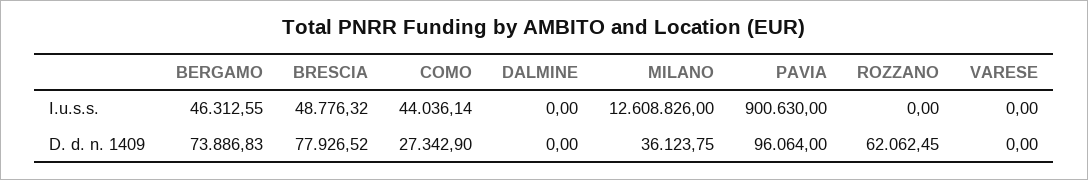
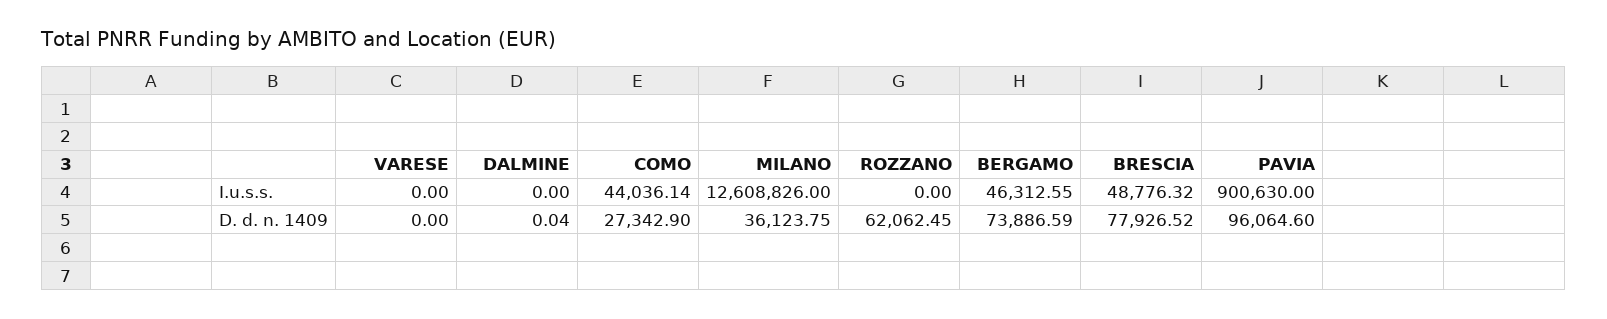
  {
    "BERGAMO": {
      "I.u.s.s.": 46312.55,
-     "D. d. n. 1409": 73886.83
+     "D. d. n. 1409": 73886.59
    },
    "BRESCIA": {
      "I.u.s.s.": 48776.32,
      "D. d. n. 1409": 77926.52
    },
    "COMO": {
      "I.u.s.s.": 44036.14,
      "D. d. n. 1409": 27342.9
    },
    "DALMINE": {
      "I.u.s.s.": 0,
-     "D. d. n. 1409": 0
+     "D. d. n. 1409": 0.04
    },
    "MILANO": {
      "I.u.s.s.": 12608826,
      "D. d. n. 1409": 36123.75
    },
    "PAVIA": {
      "I.u.s.s.": 900630,
-     "D. d. n. 1409": 96064
+     "D. d. n. 1409": 96064.6
    },
    "ROZZANO": {
      "I.u.s.s.": 0,
      "D. d. n. 1409": 62062.45
    },
    "VARESE": {
      "I.u.s.s.": 0,
      "D. d. n. 1409": 0
    }
  }

